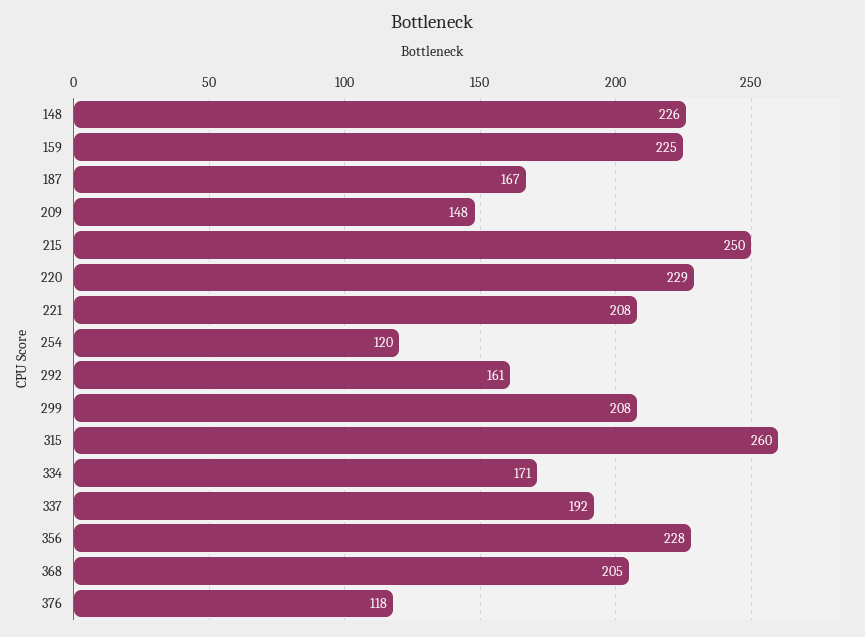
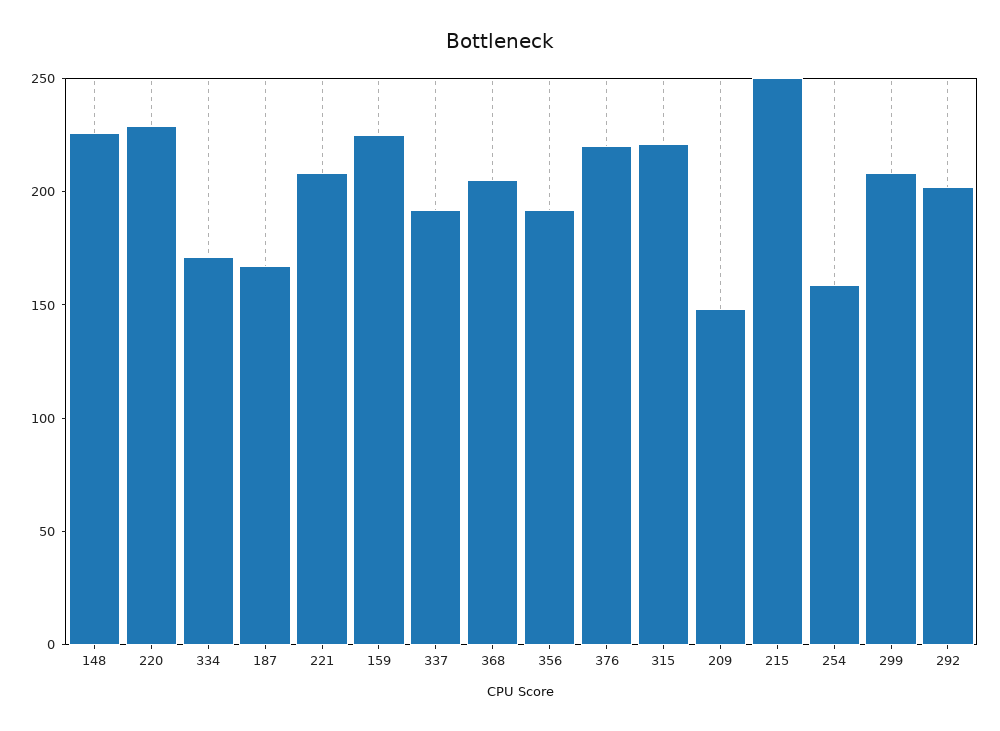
  {
    "148": 226,
    "159": 225,
    "187": 167,
    "209": 148,
    "215": 250,
    "220": 229,
    "221": 208,
-   "254": 120,
+   "254": 160,
-   "292": 161,
+   "292": 200,
    "299": 208,
-   "315": 260,
+   "315": 220,
    "334": 171,
    "337": 192,
-   "356": 228,
+   "356": 190,
    "368": 205,
-   "376": 118
+   "376": 220
  }

